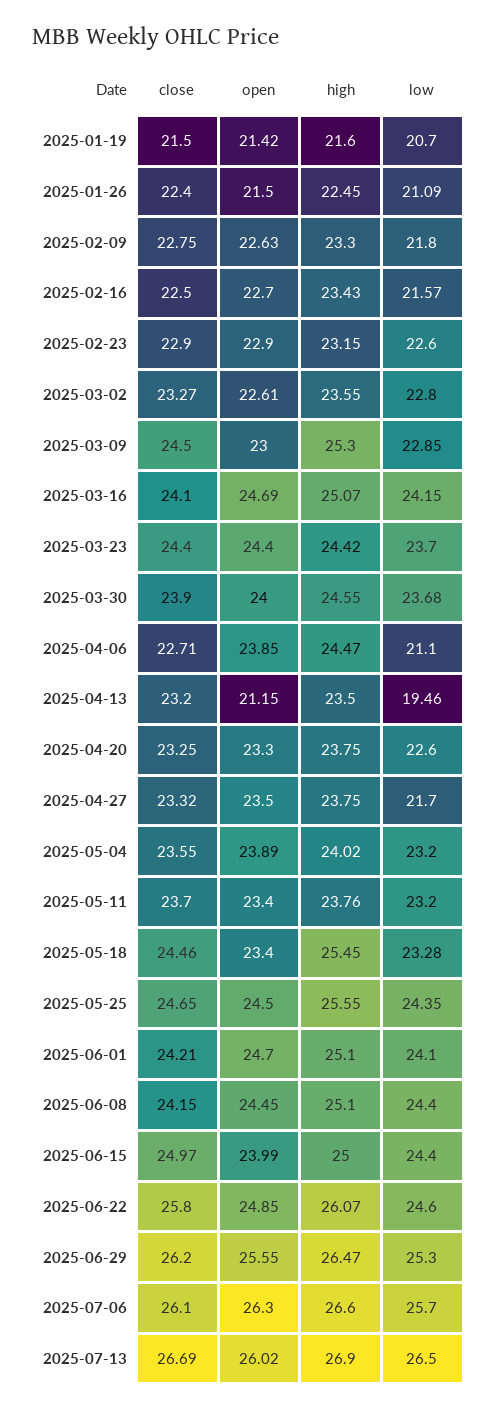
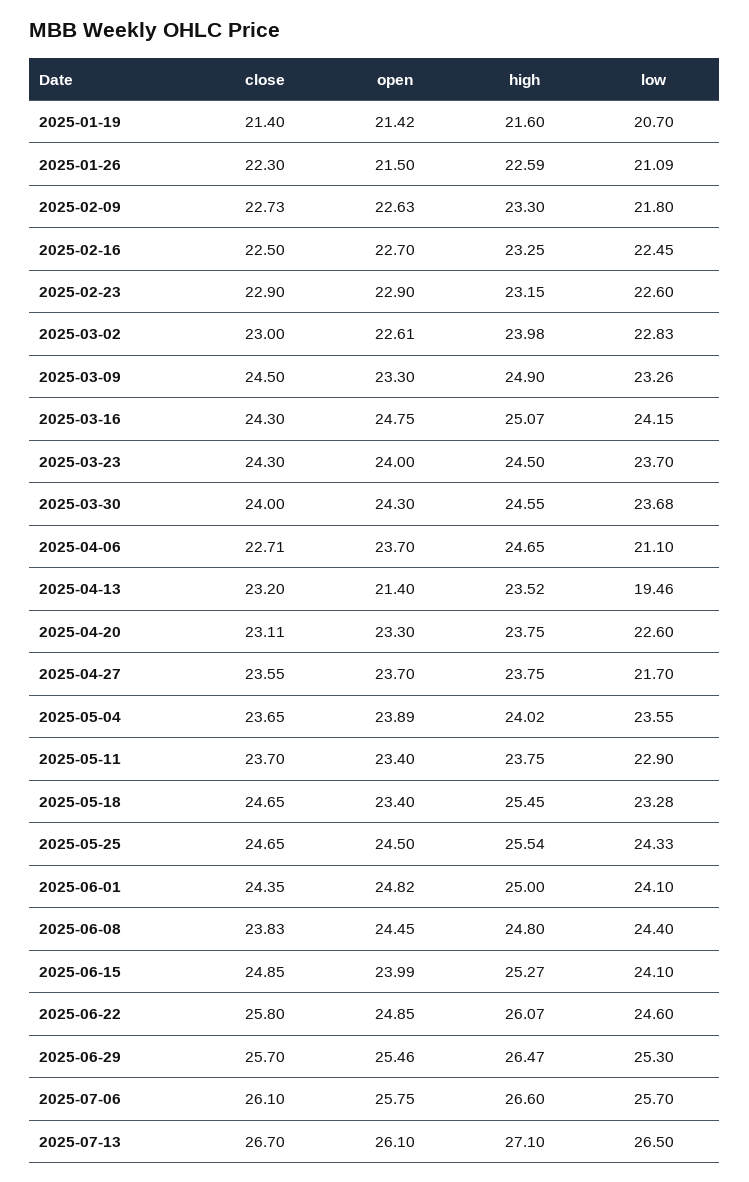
  {
    "close": {
-     "2025-01-19": 21.5,
+     "2025-01-19": 21.4,
-     "2025-01-26": 22.4,
+     "2025-01-26": 22.3,
-     "2025-02-09": 22.75,
+     "2025-02-09": 22.73,
      "2025-02-16": 22.5,
      "2025-02-23": 22.9,
-     "2025-03-02": 23.27,
+     "2025-03-02": 23,
      "2025-03-09": 24.5,
-     "2025-03-16": 24.1,
+     "2025-03-16": 24.3,
-     "2025-03-23": 24.4,
+     "2025-03-23": 24.3,
-     "2025-03-30": 23.9,
+     "2025-03-30": 24,
      "2025-04-06": 22.71,
      "2025-04-13": 23.2,
-     "2025-04-20": 23.25,
+     "2025-04-20": 23.11,
-     "2025-04-27": 23.32,
+     "2025-04-27": 23.55,
-     "2025-05-04": 23.55,
+     "2025-05-04": 23.65,
      "2025-05-11": 23.7,
-     "2025-05-18": 24.46,
+     "2025-05-18": 24.65,
      "2025-05-25": 24.65,
-     "2025-06-01": 24.21,
+     "2025-06-01": 24.35,
-     "2025-06-08": 24.15,
+     "2025-06-08": 23.83,
-     "2025-06-15": 24.97,
+     "2025-06-15": 24.85,
      "2025-06-22": 25.8,
-     "2025-06-29": 26.2,
+     "2025-06-29": 25.7,
      "2025-07-06": 26.1,
-     "2025-07-13": 26.69
+     "2025-07-13": 26.7
    },
    "open": {
      "2025-01-19": 21.42,
      "2025-01-26": 21.5,
      "2025-02-09": 22.63,
      "2025-02-16": 22.7,
      "2025-02-23": 22.9,
      "2025-03-02": 22.61,
-     "2025-03-09": 23,
+     "2025-03-09": 23.3,
-     "2025-03-16": 24.69,
+     "2025-03-16": 24.75,
-     "2025-03-23": 24.4,
+     "2025-03-23": 24,
-     "2025-03-30": 24,
+     "2025-03-30": 24.3,
-     "2025-04-06": 23.85,
+     "2025-04-06": 23.7,
-     "2025-04-13": 21.15,
+     "2025-04-13": 21.4,
      "2025-04-20": 23.3,
-     "2025-04-27": 23.5,
+     "2025-04-27": 23.7,
      "2025-05-04": 23.89,
      "2025-05-11": 23.4,
      "2025-05-18": 23.4,
      "2025-05-25": 24.5,
-     "2025-06-01": 24.7,
+     "2025-06-01": 24.82,
      "2025-06-08": 24.45,
      "2025-06-15": 23.99,
      "2025-06-22": 24.85,
-     "2025-06-29": 25.55,
+     "2025-06-29": 25.46,
-     "2025-07-06": 26.3,
+     "2025-07-06": 25.75,
-     "2025-07-13": 26.02
+     "2025-07-13": 26.1
    },
    "high": {
      "2025-01-19": 21.6,
-     "2025-01-26": 22.45,
+     "2025-01-26": 22.59,
      "2025-02-09": 23.3,
-     "2025-02-16": 23.43,
+     "2025-02-16": 23.25,
      "2025-02-23": 23.15,
-     "2025-03-02": 23.55,
+     "2025-03-02": 23.98,
-     "2025-03-09": 25.3,
+     "2025-03-09": 24.9,
      "2025-03-16": 25.07,
-     "2025-03-23": 24.42,
+     "2025-03-23": 24.5,
      "2025-03-30": 24.55,
-     "2025-04-06": 24.47,
+     "2025-04-06": 24.65,
-     "2025-04-13": 23.5,
+     "2025-04-13": 23.52,
      "2025-04-20": 23.75,
      "2025-04-27": 23.75,
      "2025-05-04": 24.02,
-     "2025-05-11": 23.76,
+     "2025-05-11": 23.75,
      "2025-05-18": 25.45,
-     "2025-05-25": 25.55,
+     "2025-05-25": 25.54,
-     "2025-06-01": 25.1,
+     "2025-06-01": 25,
-     "2025-06-08": 25.1,
+     "2025-06-08": 24.8,
-     "2025-06-15": 25,
+     "2025-06-15": 25.27,
      "2025-06-22": 26.07,
      "2025-06-29": 26.47,
      "2025-07-06": 26.6,
-     "2025-07-13": 26.9
+     "2025-07-13": 27.1
    },
    "low": {
      "2025-01-19": 20.7,
      "2025-01-26": 21.09,
      "2025-02-09": 21.8,
-     "2025-02-16": 21.57,
+     "2025-02-16": 22.45,
      "2025-02-23": 22.6,
-     "2025-03-02": 22.8,
+     "2025-03-02": 22.83,
-     "2025-03-09": 22.85,
+     "2025-03-09": 23.26,
      "2025-03-16": 24.15,
      "2025-03-23": 23.7,
      "2025-03-30": 23.68,
      "2025-04-06": 21.1,
      "2025-04-13": 19.46,
      "2025-04-20": 22.6,
      "2025-04-27": 21.7,
-     "2025-05-04": 23.2,
+     "2025-05-04": 23.55,
-     "2025-05-11": 23.2,
+     "2025-05-11": 22.9,
      "2025-05-18": 23.28,
-     "2025-05-25": 24.35,
+     "2025-05-25": 24.33,
      "2025-06-01": 24.1,
      "2025-06-08": 24.4,
-     "2025-06-15": 24.4,
+     "2025-06-15": 24.1,
      "2025-06-22": 24.6,
      "2025-06-29": 25.3,
      "2025-07-06": 25.7,
      "2025-07-13": 26.5
    }
  }

